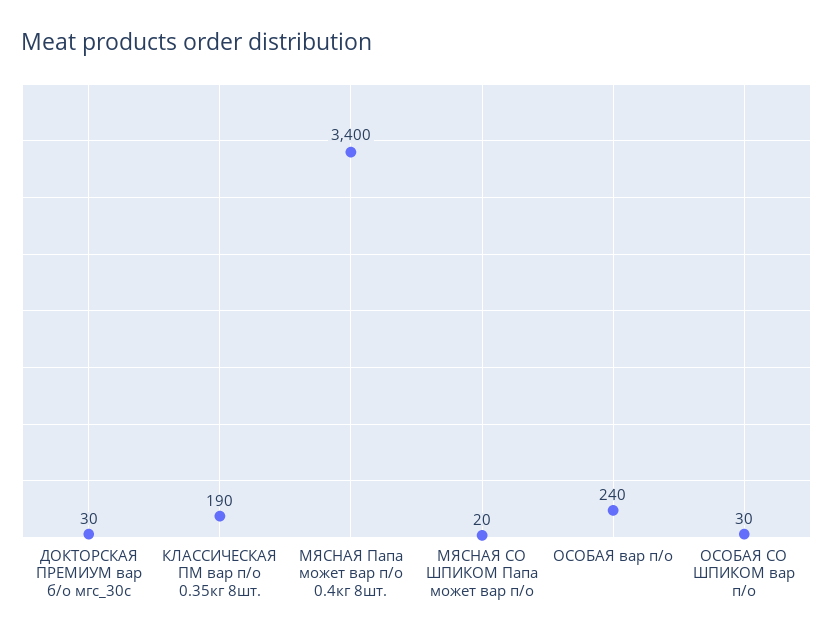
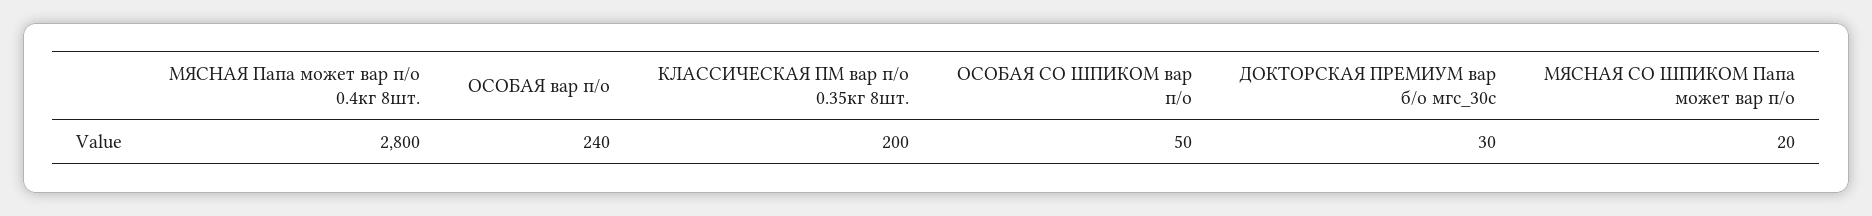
  {
    "ДОКТОРСКАЯ ПРЕМИУМ вар б/о мгс_30с": 30,
-   "КЛАССИЧЕСКАЯ ПМ вар п/о 0.35кг 8шт.": 190,
+   "КЛАССИЧЕСКАЯ ПМ вар п/о 0.35кг 8шт.": 200,
-   "МЯСНАЯ Папа может вар п/о 0.4кг 8шт.": 3400,
+   "МЯСНАЯ Папа может вар п/о 0.4кг 8шт.": 2800,
    "МЯСНАЯ СО ШПИКОМ Папа может вар п/о": 20,
    "ОСОБАЯ вар п/о": 240,
-   "ОСОБАЯ СО ШПИКОМ вар п/о": 30
+   "ОСОБАЯ СО ШПИКОМ вар п/о": 50
  }

